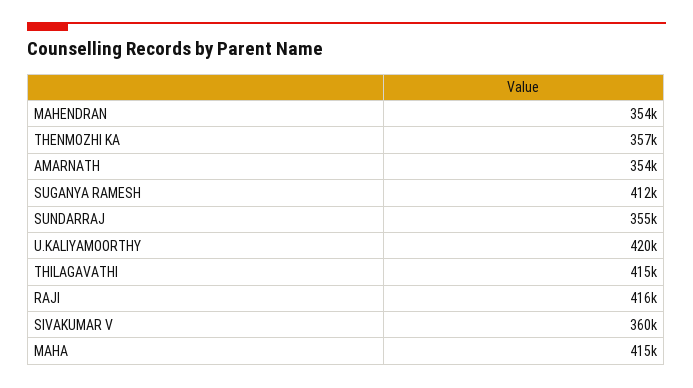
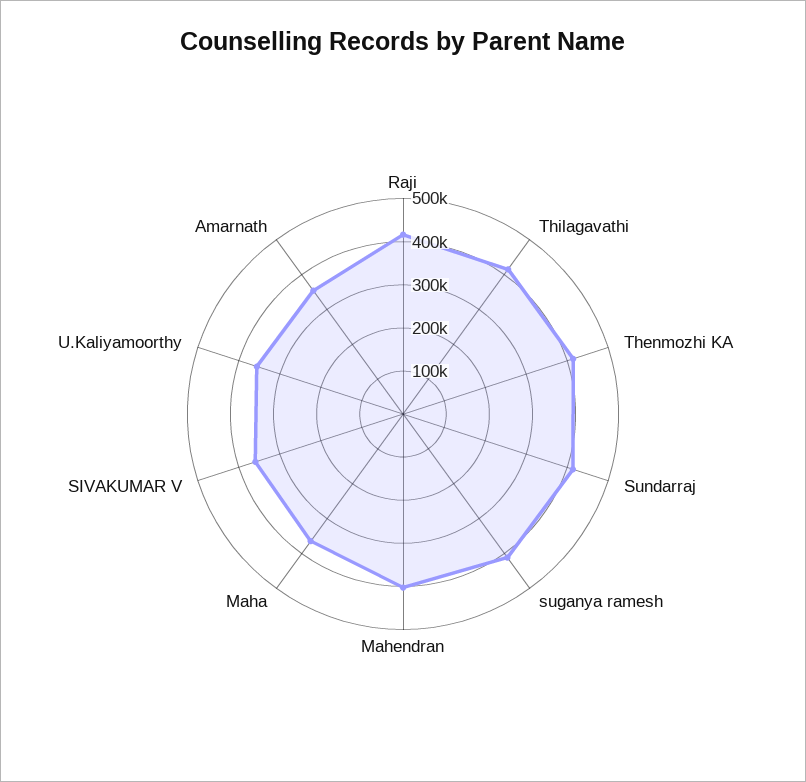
  {
-   "MAHENDRAN": 354000,
+   "MAHENDRAN": 400000,
-   "THENMOZHI KA": 357000,
+   "THENMOZHI KA": 420000,
    "AMARNATH": 354000,
    "SUGANYA RAMESH": 412000,
-   "SUNDARRAJ": 355000,
+   "SUNDARRAJ": 420000,
-   "U.KALIYAMOORTHY": 420000,
+   "U.KALIYAMOORTHY": 360000,
    "THILAGAVATHI": 415000,
    "RAJI": 416000,
    "SIVAKUMAR V": 360000,
-   "MAHA": 415000
+   "MAHA": 360000
  }

